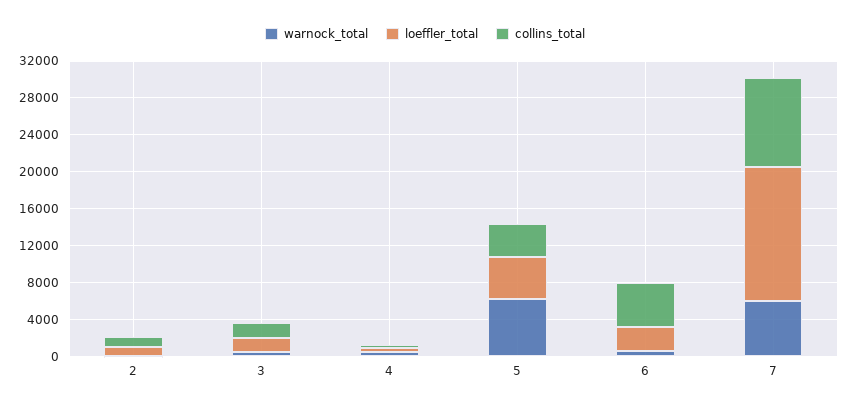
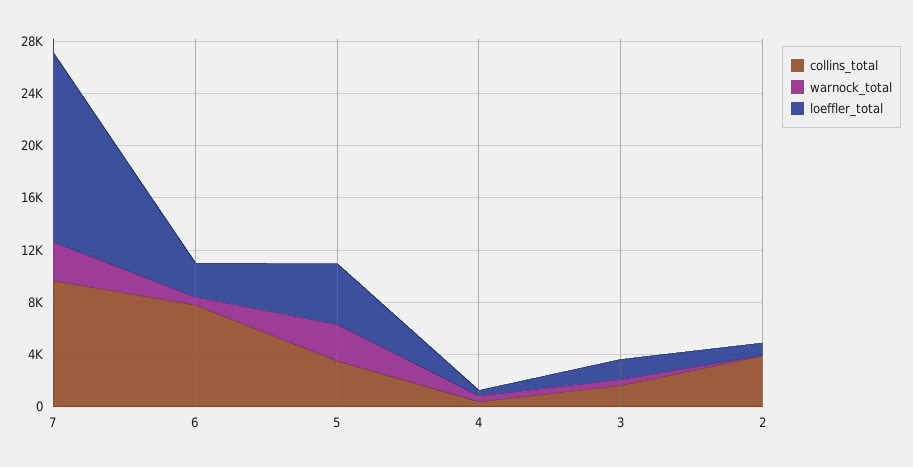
  {
    "warnock_total": {
      "2": 0,
      "3": 0,
      "4": 0,
-     "5": 6000,
+     "5": 3000,
      "6": 1000,
-     "7": 6000
+     "7": 3000
    },
    "loeffler_total": {
      "2": 1000,
      "3": 2000,
      "4": 0,
      "5": 5000,
      "6": 3000,
      "7": 14000
    },
    "collins_total": {
-     "2": 1000,
+     "2": 4000,
      "3": 2000,
      "4": 0,
      "5": 4000,
-     "6": 5000,
+     "6": 8000,
      "7": 10000
    }
  }

